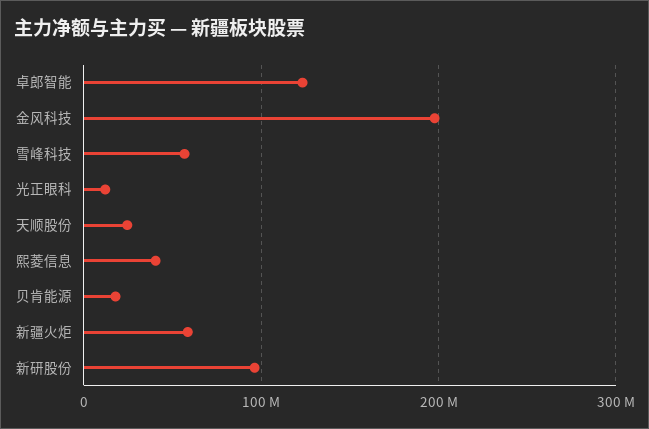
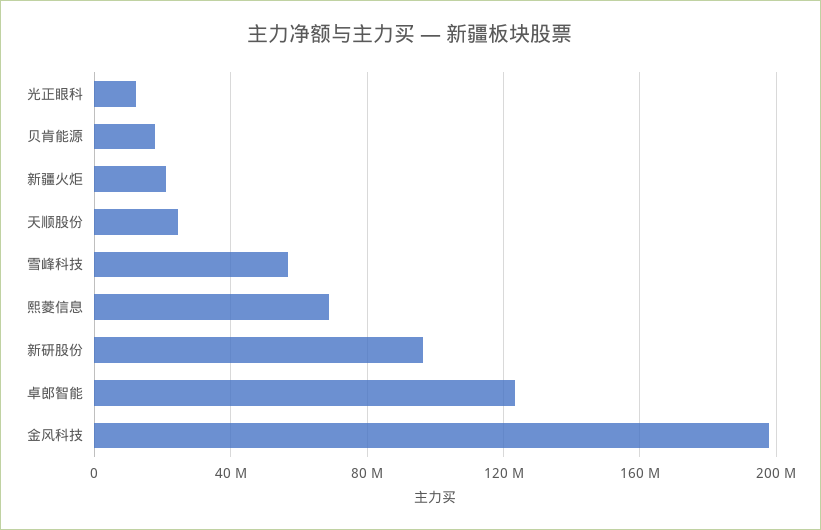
  {
    "卓郎智能": 125000000,
    "金风科技": 200000000,
    "雪峰科技": 55000000,
    "光正眼科": 10000000,
    "天顺股份": 25000000,
-   "熙菱信息": 40000000,
+   "熙菱信息": 70000000,
    "贝肯能源": 20000000,
-   "新疆火炬": 60000000,
+   "新疆火炬": 20000000,
    "新研股份": 95000000
  }

